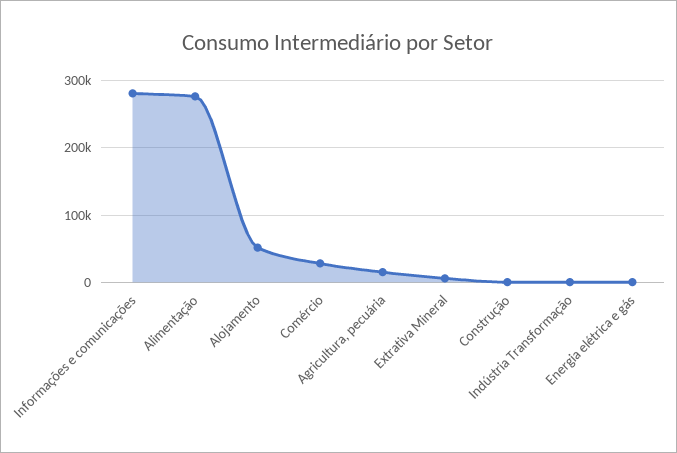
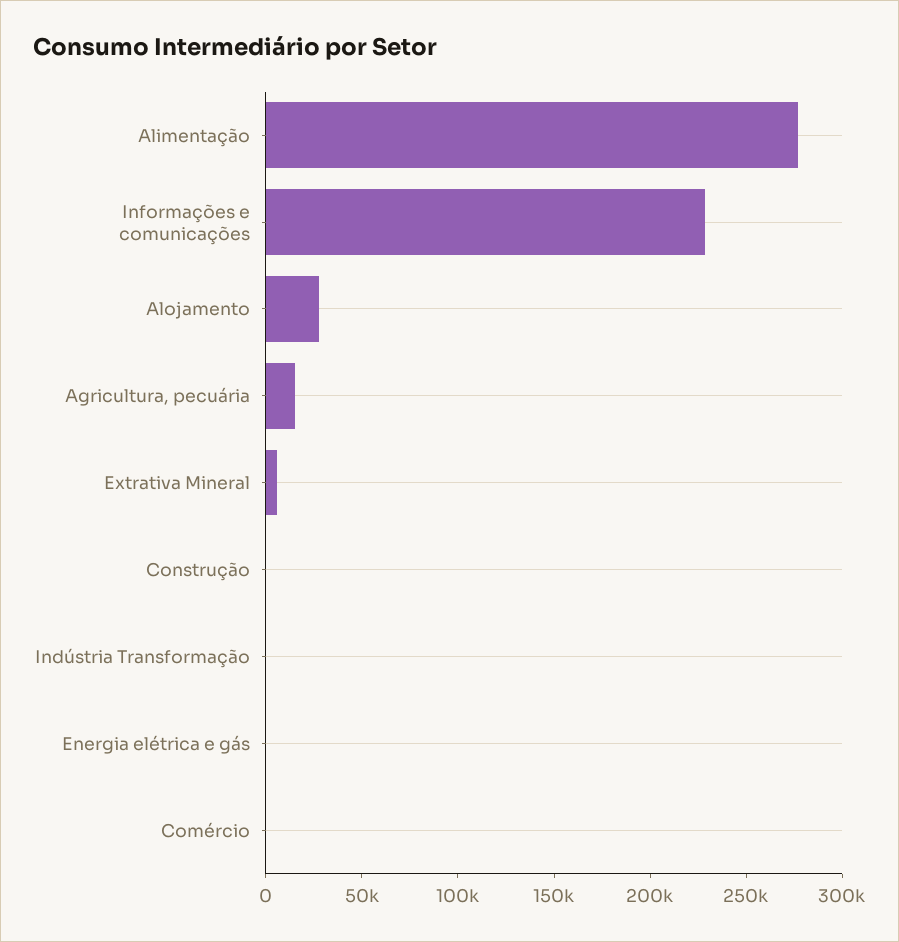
  {
-   "Informações e comunicações": 280000,
+   "Informações e comunicações": 230000,
    "Alimentação": 280000,
-   "Alojamento": 50000,
+   "Alojamento": 30000,
-   "Comércio": 30000,
+   "Comércio": 0,
    "Agricultura, pecuária": 20000,
    "Extrativa Mineral": 10000,
    "Construção": 0,
    "Indústria Transformação": 0,
    "Energia elétrica e gás": 0
  }

